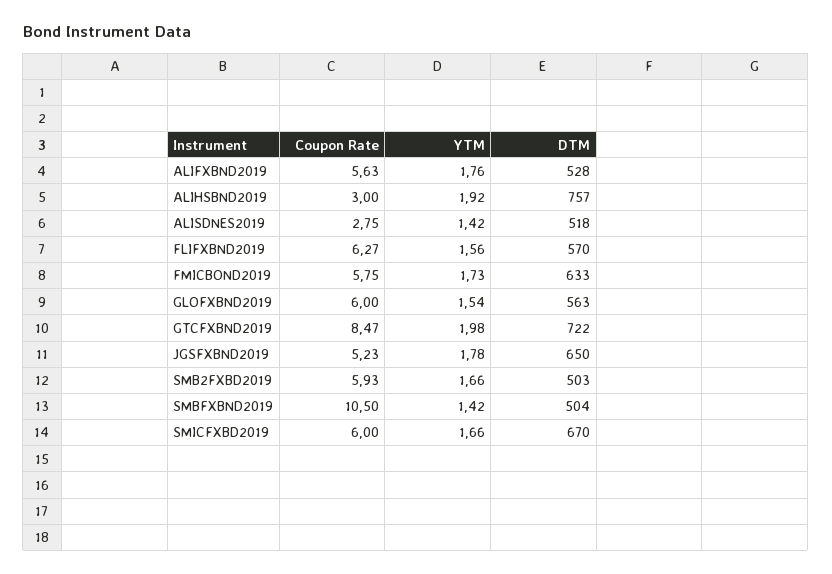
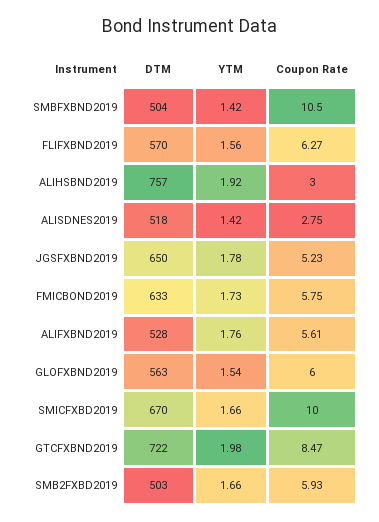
  {
    "Coupon Rate": {
-     "ALIFXBND2019": 5.63,
+     "ALIFXBND2019": 5.61,
      "ALIHSBND2019": 3,
      "ALISDNES2019": 2.75,
      "FLIFXBND2019": 6.27,
      "FMICBOND2019": 5.75,
      "GLOFXBND2019": 6,
      "GTCFXBND2019": 8.47,
      "JGSFXBND2019": 5.23,
      "SMB2FXBD2019": 5.93,
      "SMBFXBND2019": 10.5,
-     "SMICFXBD2019": 6
+     "SMICFXBD2019": 10
    },
    "YTM": {
      "ALIFXBND2019": 1.76,
      "ALIHSBND2019": 1.92,
      "ALISDNES2019": 1.42,
      "FLIFXBND2019": 1.56,
      "FMICBOND2019": 1.73,
      "GLOFXBND2019": 1.54,
      "GTCFXBND2019": 1.98,
      "JGSFXBND2019": 1.78,
      "SMB2FXBD2019": 1.66,
      "SMBFXBND2019": 1.42,
      "SMICFXBD2019": 1.66
    },
    "DTM": {
      "ALIFXBND2019": 528,
      "ALIHSBND2019": 757,
      "ALISDNES2019": 518,
      "FLIFXBND2019": 570,
      "FMICBOND2019": 633,
      "GLOFXBND2019": 563,
      "GTCFXBND2019": 722,
      "JGSFXBND2019": 650,
      "SMB2FXBD2019": 503,
      "SMBFXBND2019": 504,
      "SMICFXBD2019": 670
    }
  }

